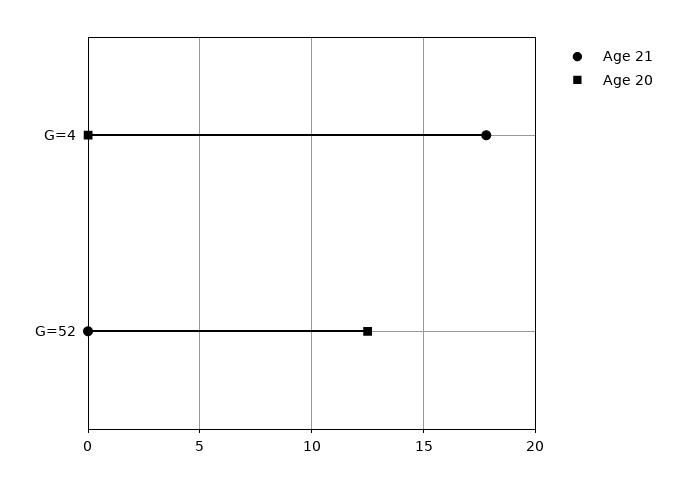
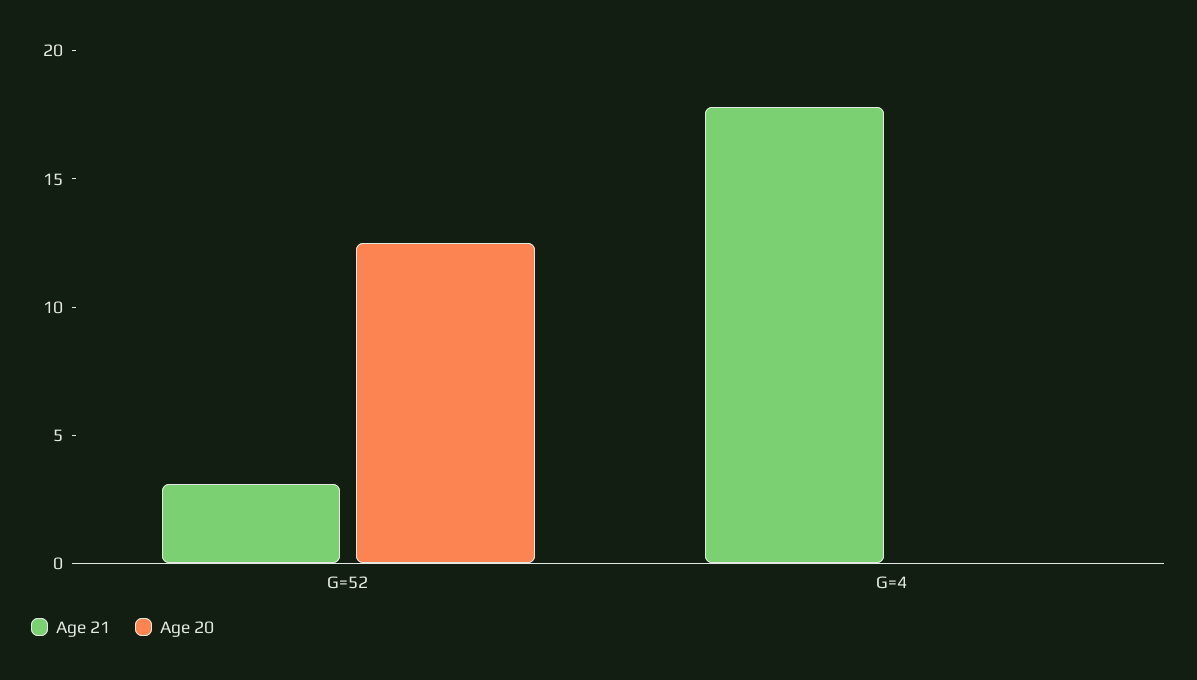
  {
    "Age 21": {
      "G=4": 18,
-     "G=52": 0
+     "G=52": 3
    },
    "Age 20": {
      "G=4": 0,
      "G=52": 12.5
    }
  }

